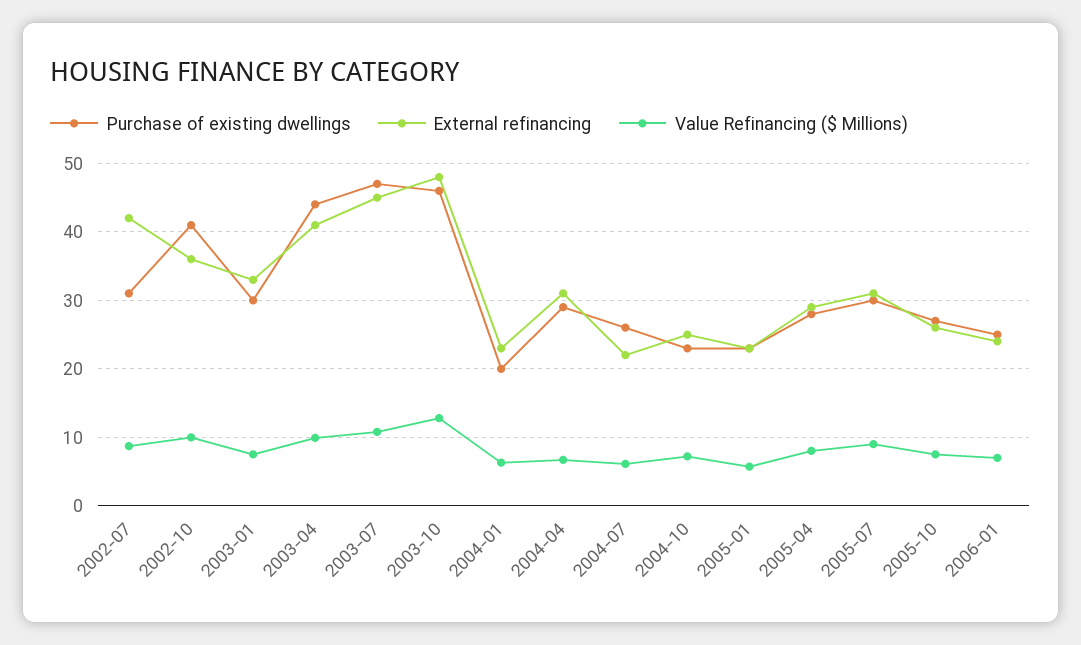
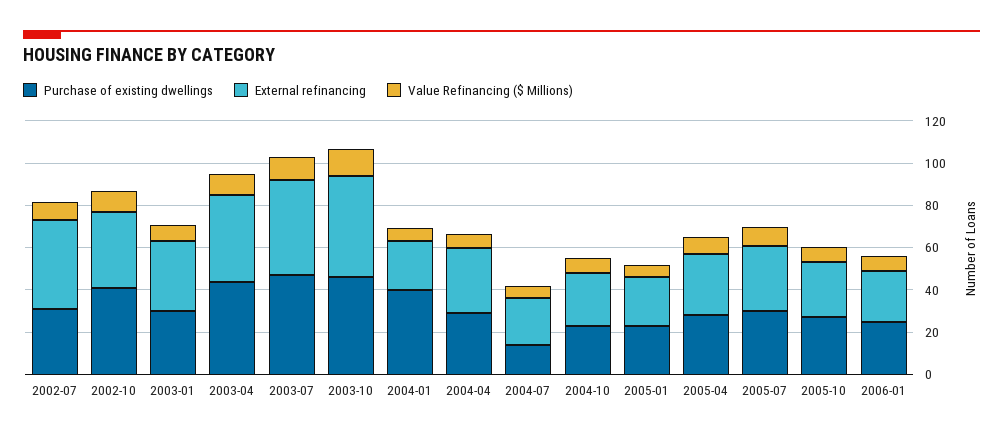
  {
    "Purchase of existing dwellings": {
      "2002-07": 31,
      "2002-10": 41,
      "2003-01": 30,
      "2003-04": 44,
      "2003-07": 47,
      "2003-10": 46,
-     "2004-01": 20,
+     "2004-01": 40,
      "2004-04": 29,
-     "2004-07": 26,
+     "2004-07": 15,
      "2004-10": 23,
      "2005-01": 23,
      "2005-04": 28,
      "2005-07": 30,
      "2005-10": 27,
      "2006-01": 25
    },
    "External refinancing": {
      "2002-07": 42,
      "2002-10": 36,
      "2003-01": 33,
      "2003-04": 41,
      "2003-07": 45,
      "2003-10": 48,
      "2004-01": 23,
      "2004-04": 31,
      "2004-07": 22,
      "2004-10": 25,
      "2005-01": 23,
      "2005-04": 29,
      "2005-07": 31,
      "2005-10": 26,
      "2006-01": 24
    },
    "Value Refinancing ($ Millions)": {
      "2002-07": 9,
      "2002-10": 10,
      "2003-01": 8,
      "2003-04": 10,
      "2003-07": 11,
      "2003-10": 13,
      "2004-01": 6,
      "2004-04": 7,
      "2004-07": 6,
      "2004-10": 7,
      "2005-01": 6,
      "2005-04": 8,
      "2005-07": 9,
      "2005-10": 8,
      "2006-01": 7
    }
  }

